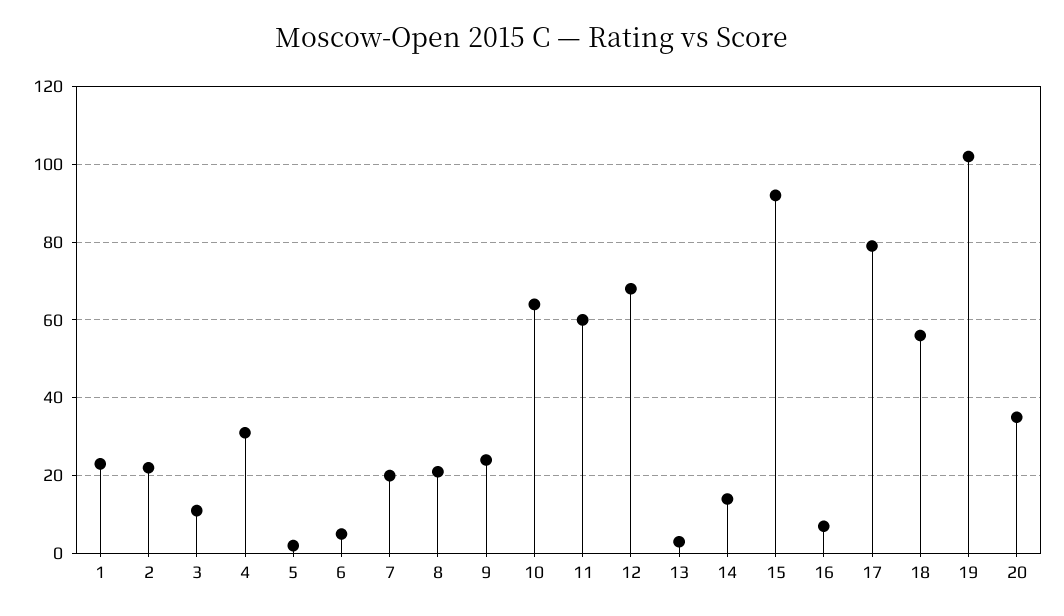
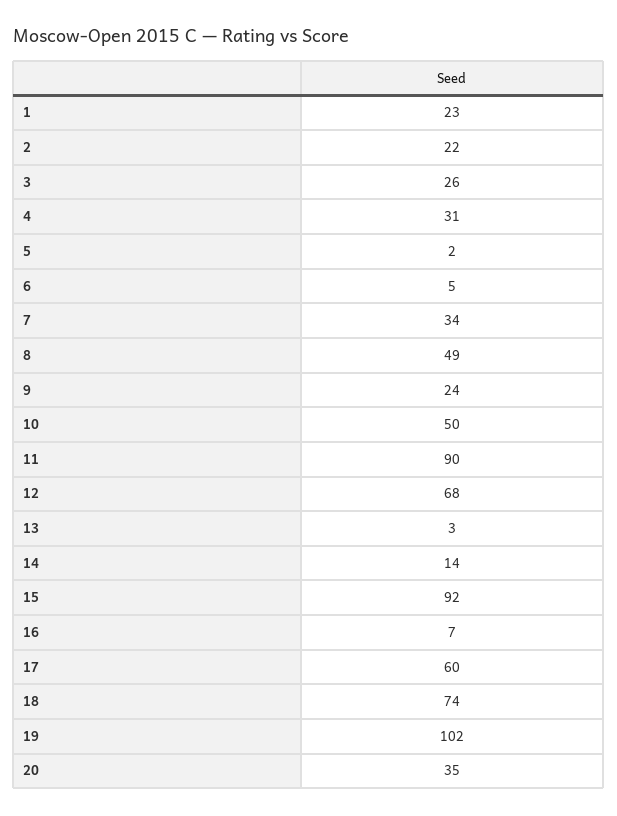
  {
    "1": 23,
    "2": 22,
-   "3": 10,
+   "3": 26,
    "4": 31,
    "5": 2,
    "6": 5,
-   "7": 20,
+   "7": 34,
-   "8": 20,
+   "8": 49,
    "9": 24,
-   "10": 65,
+   "10": 50,
-   "11": 60,
+   "11": 90,
    "12": 68,
    "13": 3,
    "14": 14,
    "15": 92,
    "16": 7,
-   "17": 80,
+   "17": 60,
-   "18": 55,
+   "18": 74,
    "19": 102,
    "20": 35
  }

